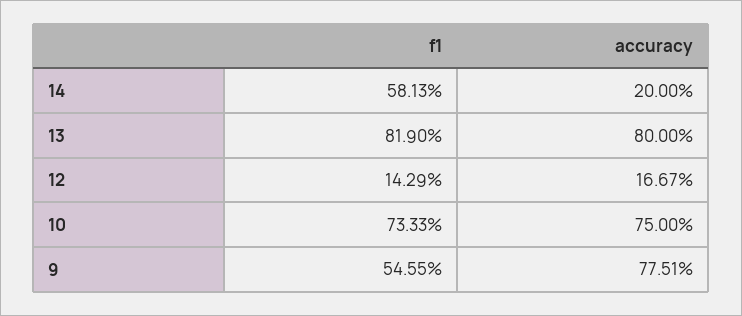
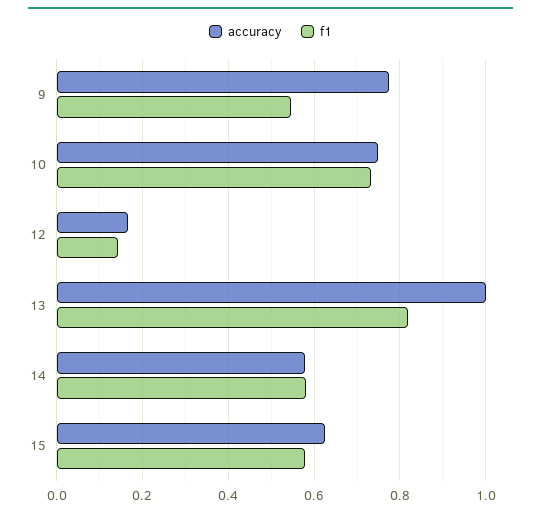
  {
    "f1": {
      "14": 0.5813,
      "13": 0.819,
      "12": 0.1429,
      "10": 0.7333,
-     "9": 0.5455
+     "9": 0.5455,
+     "15": 0.58
    },
    "accuracy": {
-     "14": 0.2,
+     "14": 0.58,
-     "13": 0.8,
+     "13": 1,
      "12": 0.1667,
      "10": 0.75,
-     "9": 0.7751
+     "9": 0.7751,
+     "15": 0.62
    }
  }

